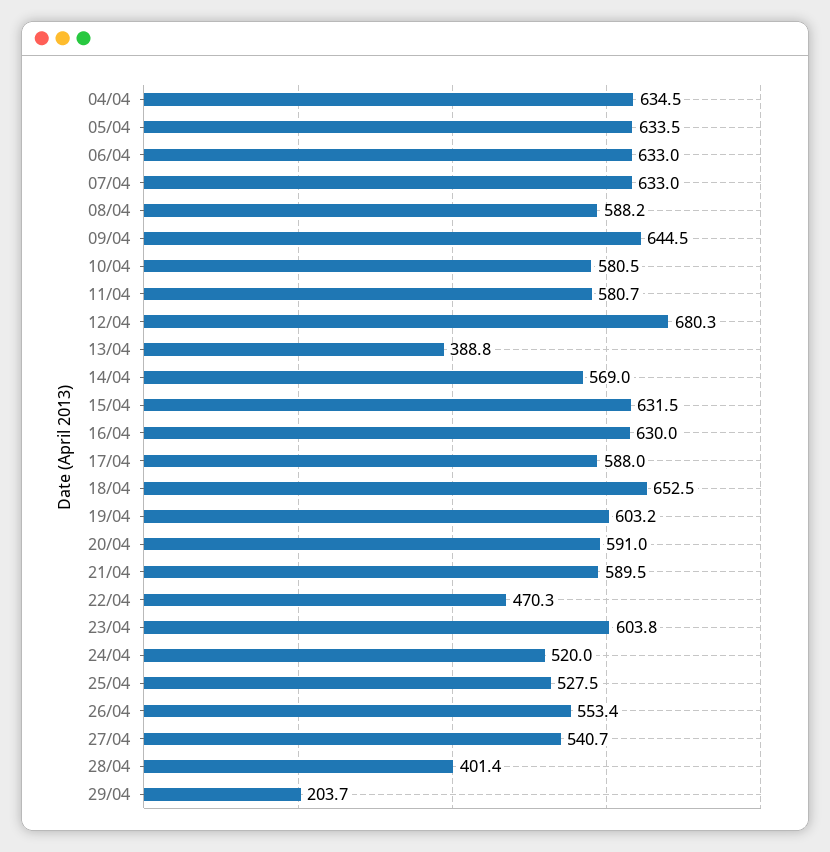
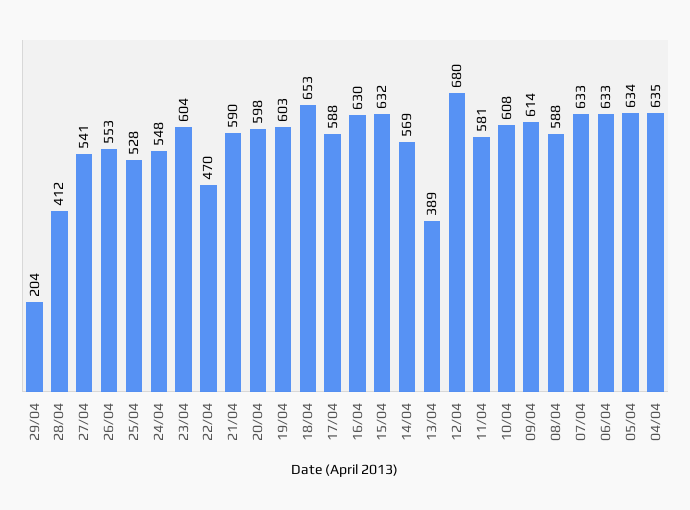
  {
    "04/04": 634.5,
    "05/04": 633.5,
    "06/04": 633,
    "07/04": 633,
    "08/04": 588.2,
-   "09/04": 644.5,
+   "09/04": 614,
-   "10/04": 580.5,
+   "10/04": 608,
    "11/04": 580.7,
    "12/04": 680.3,
    "13/04": 388.8,
    "14/04": 569,
    "15/04": 631.5,
    "16/04": 630,
    "17/04": 588,
    "18/04": 652.5,
    "19/04": 603.2,
-   "20/04": 591,
+   "20/04": 598,
    "21/04": 589.5,
    "22/04": 470.3,
    "23/04": 603.8,
-   "24/04": 520,
+   "24/04": 548,
    "25/04": 527.5,
    "26/04": 553.4,
    "27/04": 540.7,
-   "28/04": 401.4,
+   "28/04": 412,
    "29/04": 203.7
  }

